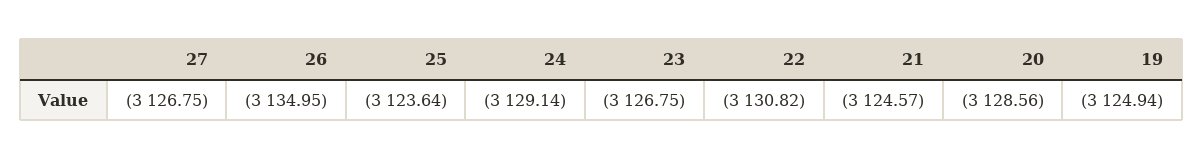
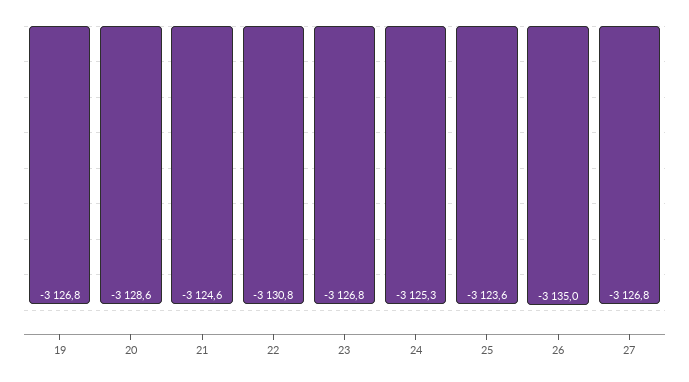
  {
    "27": -3126.75,
    "26": -3134.95,
    "25": -3123.64,
-   "24": -3129.14,
+   "24": -3125.3,
    "23": -3126.75,
    "22": -3130.82,
    "21": -3124.57,
    "20": -3128.56,
-   "19": -3124.94
+   "19": -3126.8
  }

